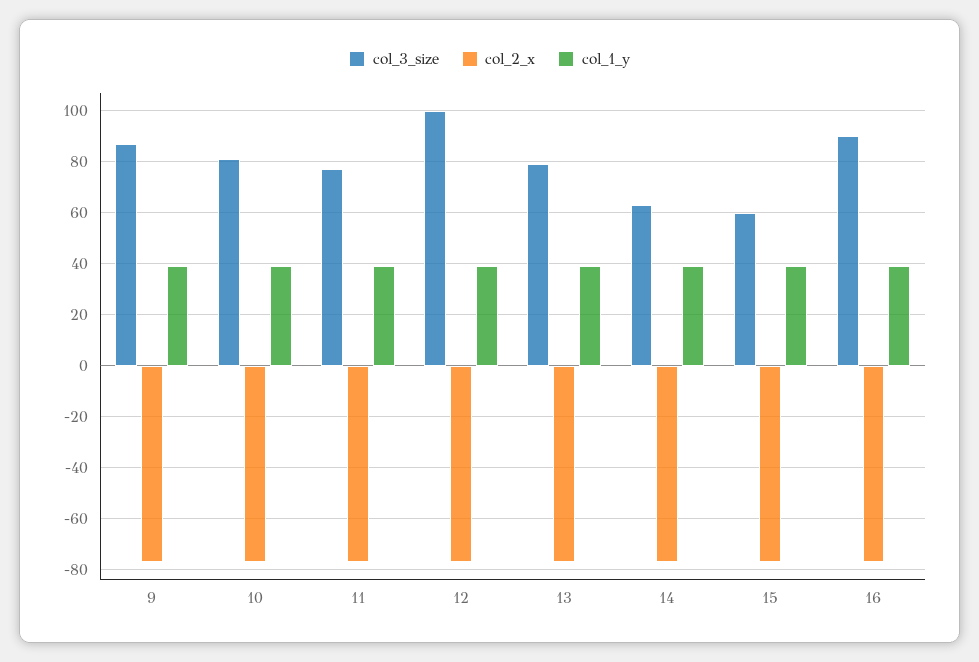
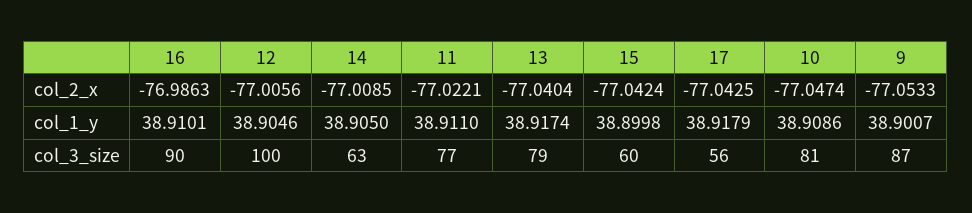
  {
    "col_3_size": {
      "9": 87,
      "10": 81,
      "11": 77,
      "12": 100,
      "13": 79,
      "14": 63,
      "15": 60,
-     "16": 90
+     "16": 90,
+     "17": 56
    },
    "col_2_x": {
      "9": -77.0533,
      "10": -77.0474,
      "11": -77.0221,
      "12": -77.0056,
      "13": -77.0404,
      "14": -77.0085,
      "15": -77.0424,
-     "16": -76.9863
+     "16": -76.9863,
+     "17": -77.0425
    },
    "col_1_y": {
      "9": 38.9007,
      "10": 38.9086,
      "11": 38.911,
      "12": 38.9046,
      "13": 38.9174,
      "14": 38.905,
      "15": 38.8998,
-     "16": 38.9101
+     "16": 38.9101,
+     "17": 38.9179
    }
  }

